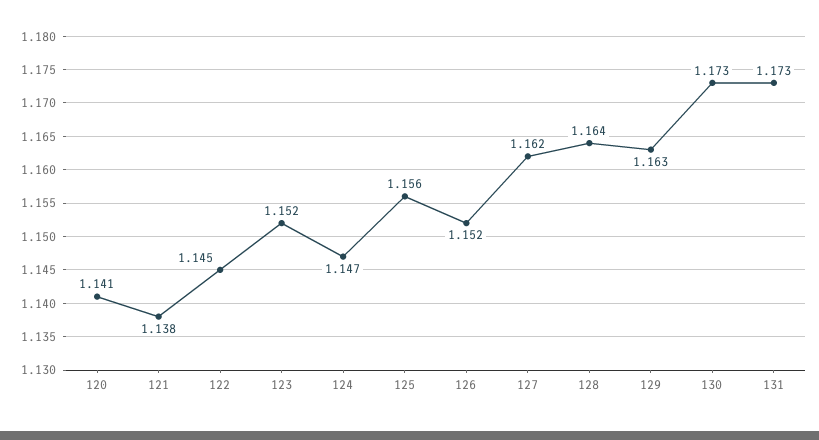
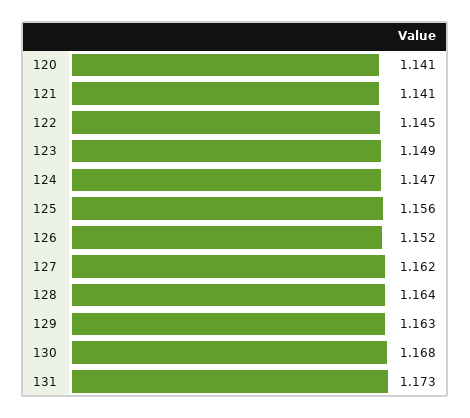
  {
    "120": 1.141,
-   "121": 1.138,
+   "121": 1.141,
    "122": 1.145,
-   "123": 1.152,
+   "123": 1.149,
    "124": 1.147,
    "125": 1.156,
    "126": 1.152,
    "127": 1.162,
    "128": 1.164,
    "129": 1.163,
-   "130": 1.173,
+   "130": 1.168,
    "131": 1.173
  }

